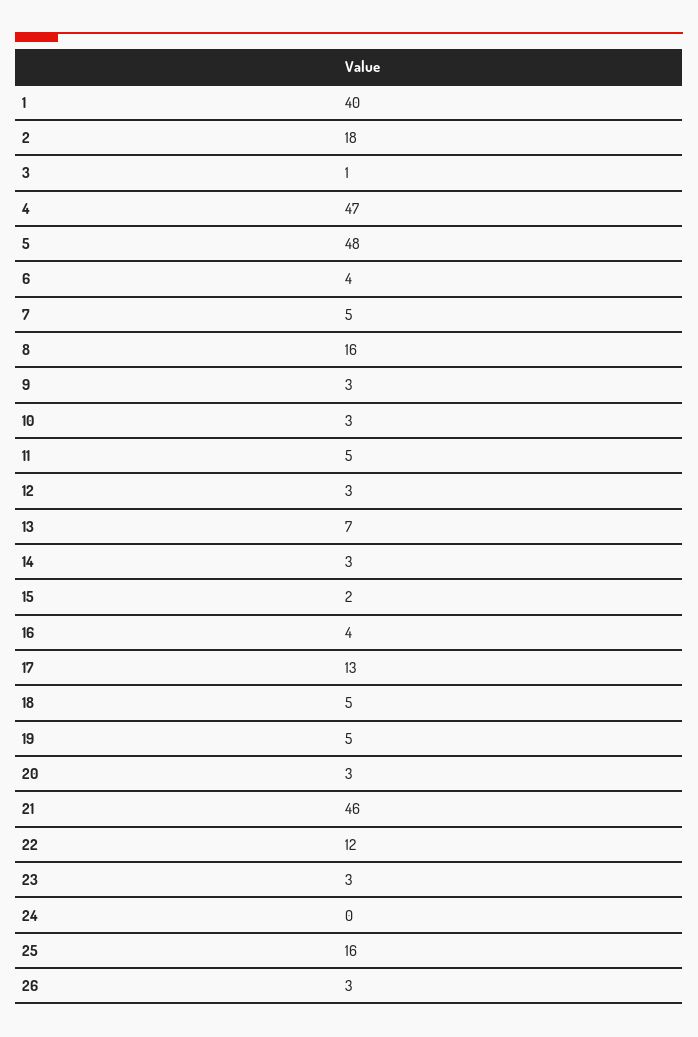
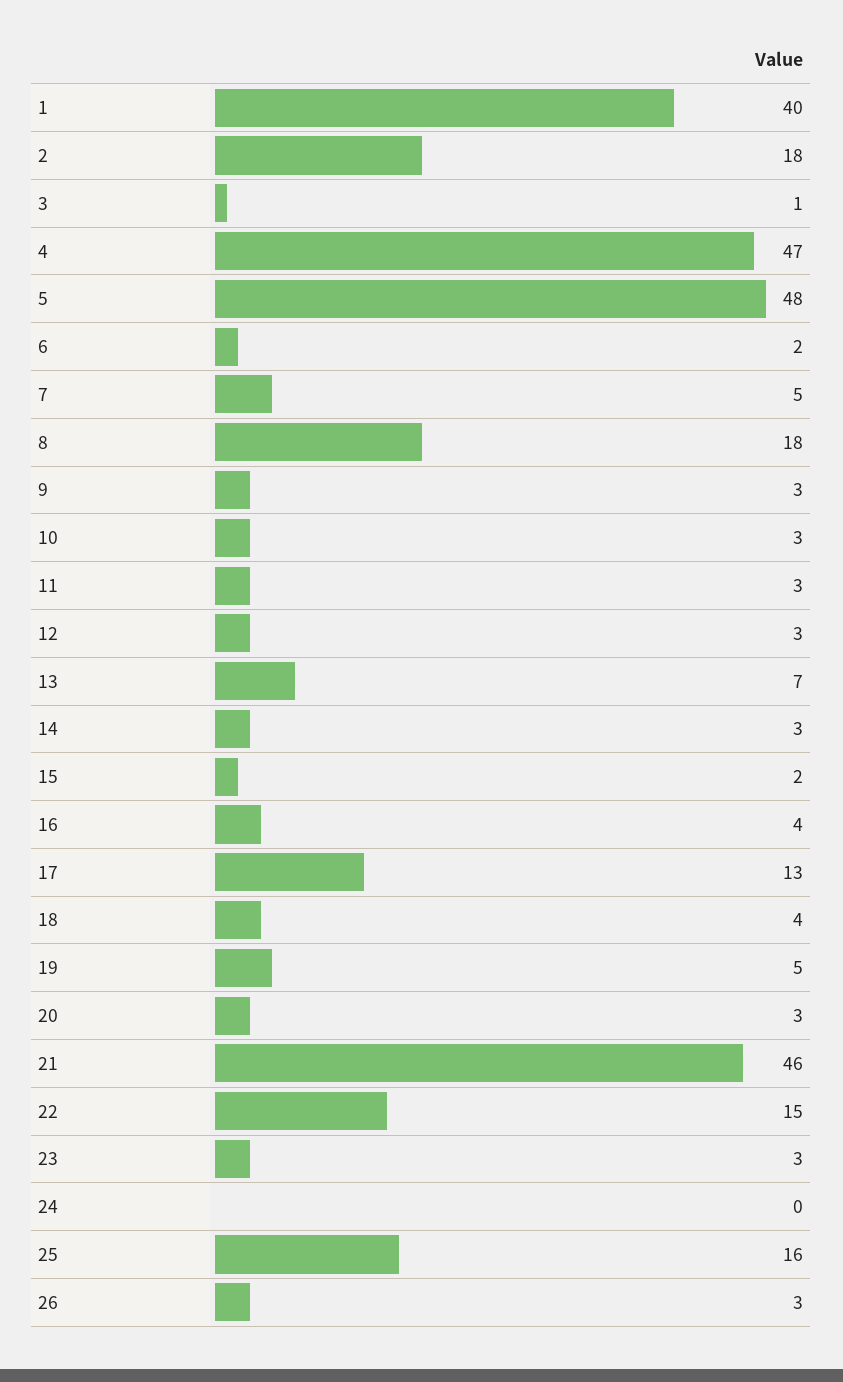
  {
    "1": 40,
    "2": 18,
    "3": 1,
    "4": 47,
    "5": 48,
-   "6": 4,
+   "6": 2,
    "7": 5,
-   "8": 16,
+   "8": 18,
    "9": 3,
    "10": 3,
-   "11": 5,
+   "11": 3,
    "12": 3,
    "13": 7,
    "14": 3,
    "15": 2,
    "16": 4,
    "17": 13,
-   "18": 5,
+   "18": 4,
    "19": 5,
    "20": 3,
    "21": 46,
-   "22": 12,
+   "22": 15,
    "23": 3,
    "24": 0,
    "25": 16,
    "26": 3
  }

